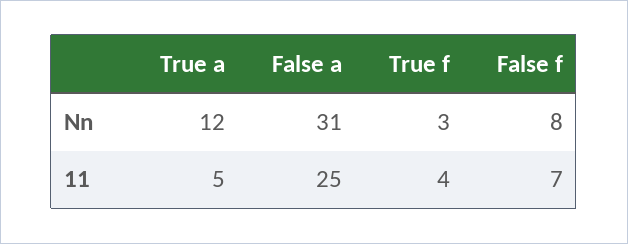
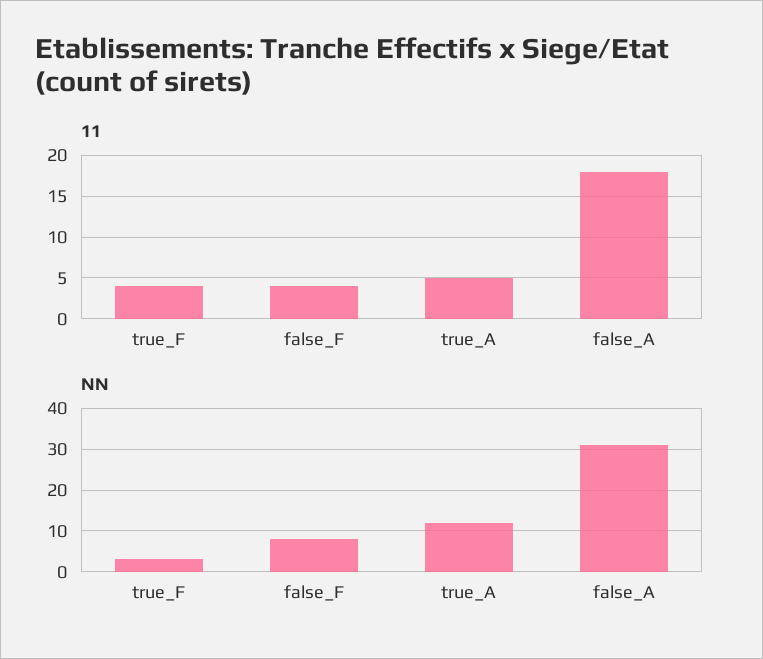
  {
    "Nn": {
      "True a": 12,
      "False a": 31,
      "True f": 3,
      "False f": 8
    },
    "11": {
      "True a": 5,
-     "False a": 25,
+     "False a": 18,
      "True f": 4,
-     "False f": 7
+     "False f": 4
    }
  }

